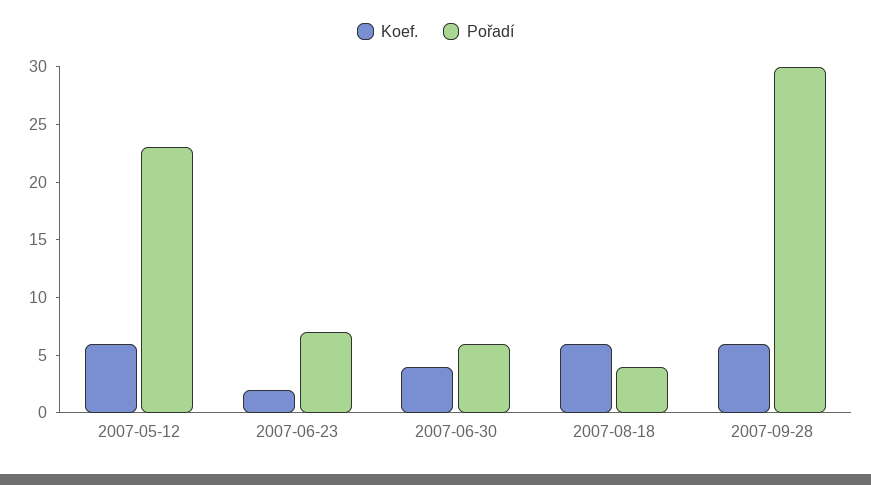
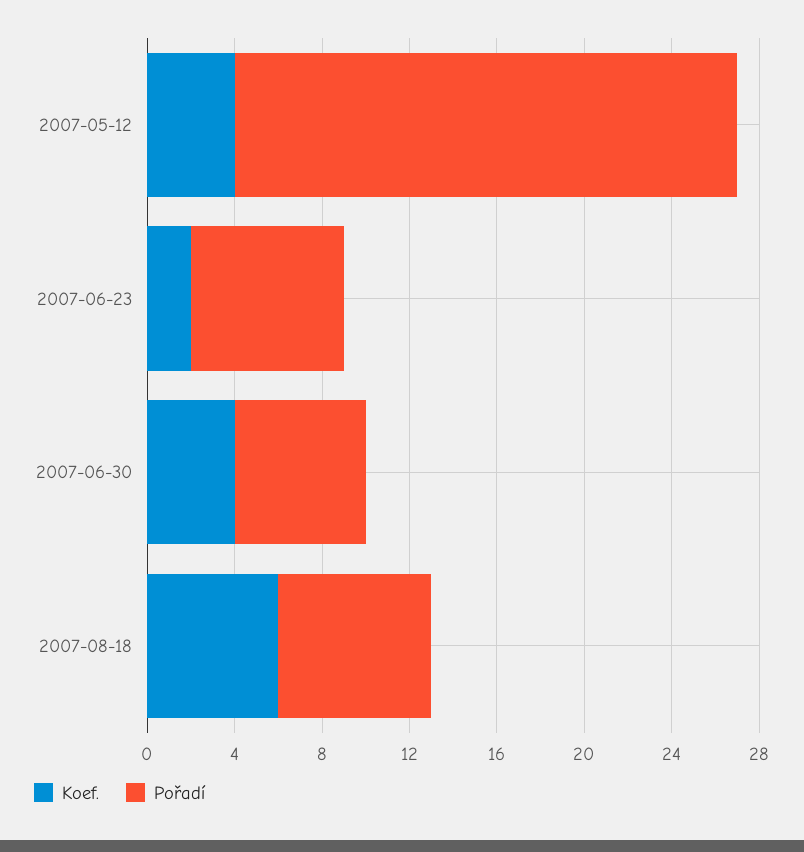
  {
    "Koef.": {
-     "2007-05-12": 6,
+     "2007-05-12": 4,
      "2007-06-23": 2,
      "2007-06-30": 4,
-     "2007-08-18": 6,
+     "2007-08-18": 6
-     "2007-09-28": 6
    },
    "Pořadí": {
      "2007-05-12": 23,
      "2007-06-23": 7,
      "2007-06-30": 6,
-     "2007-08-18": 4,
+     "2007-08-18": 7
-     "2007-09-28": 30
    }
  }

